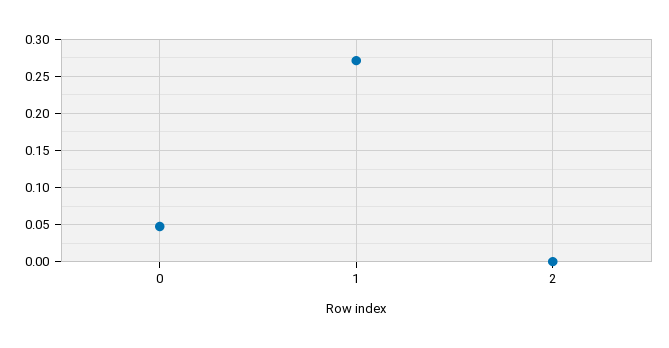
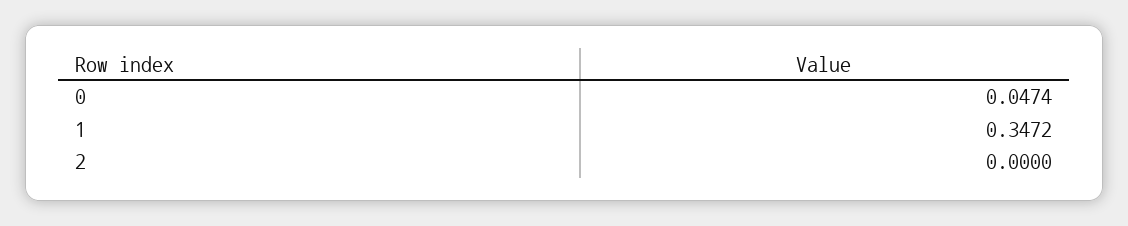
  {
    "0": 0.0474,
-   "1": 0.27,
+   "1": 0.3472,
    "2": 0
  }

